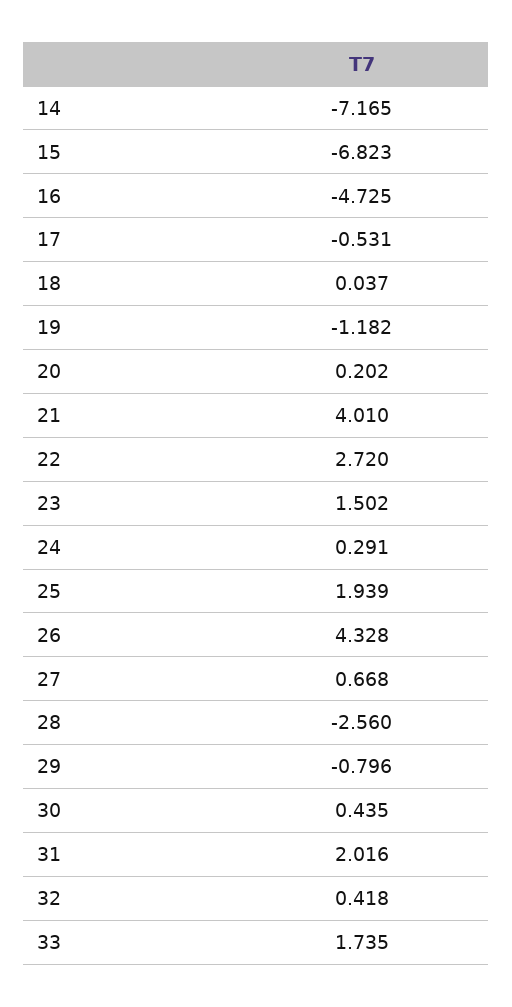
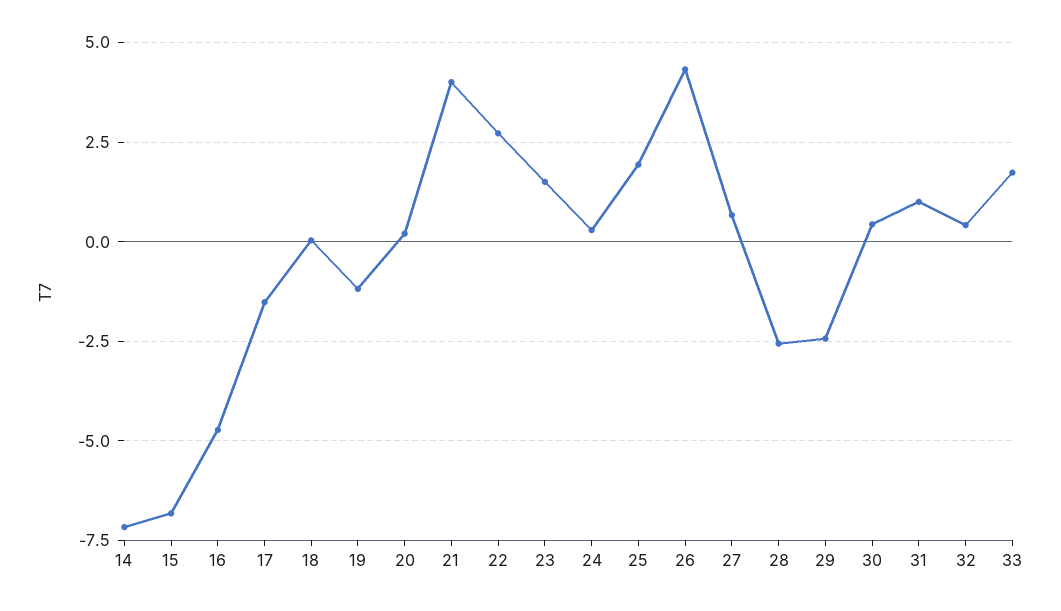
  {
    "14": -7.165,
    "15": -6.823,
    "16": -4.725,
-   "17": -0.531,
+   "17": -1.5,
    "18": 0.037,
    "19": -1.182,
    "20": 0.202,
    "21": 4.01,
    "22": 2.72,
    "23": 1.502,
    "24": 0.291,
    "25": 1.939,
    "26": 4.328,
    "27": 0.668,
    "28": -2.56,
-   "29": -0.796,
+   "29": -2.5,
    "30": 0.435,
-   "31": 2.016,
+   "31": 1,
    "32": 0.418,
    "33": 1.735
  }

